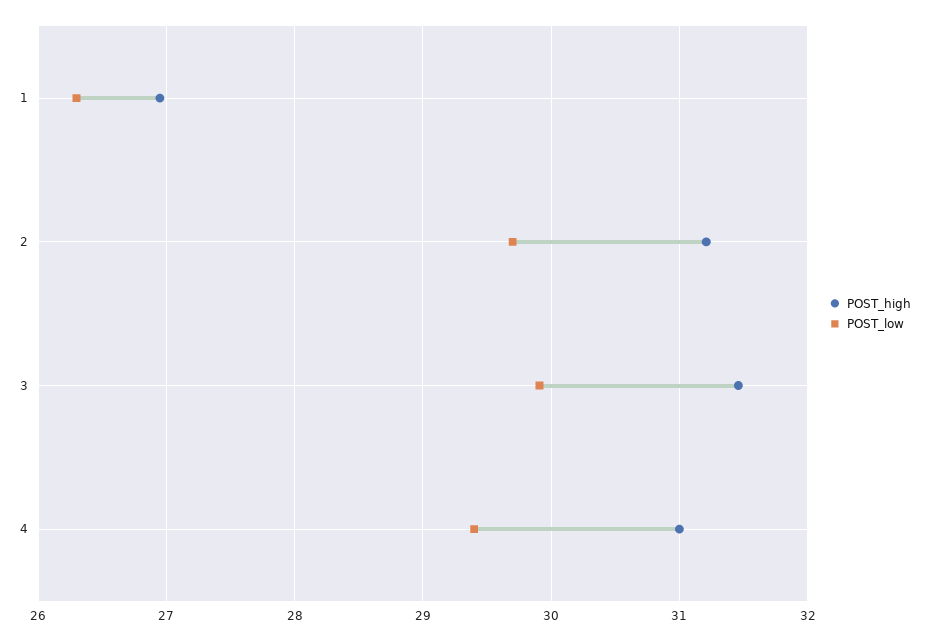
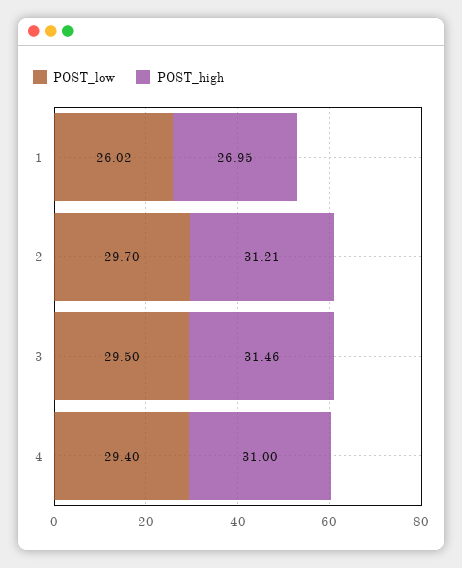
  {
    "POST_high": {
      "1": 26.95,
      "2": 31.21,
      "3": 31.46,
      "4": 31
    },
    "POST_low": {
-     "1": 26.3,
+     "1": 26.02,
      "2": 29.7,
-     "3": 29.9,
+     "3": 29.5,
      "4": 29.4
    }
  }

